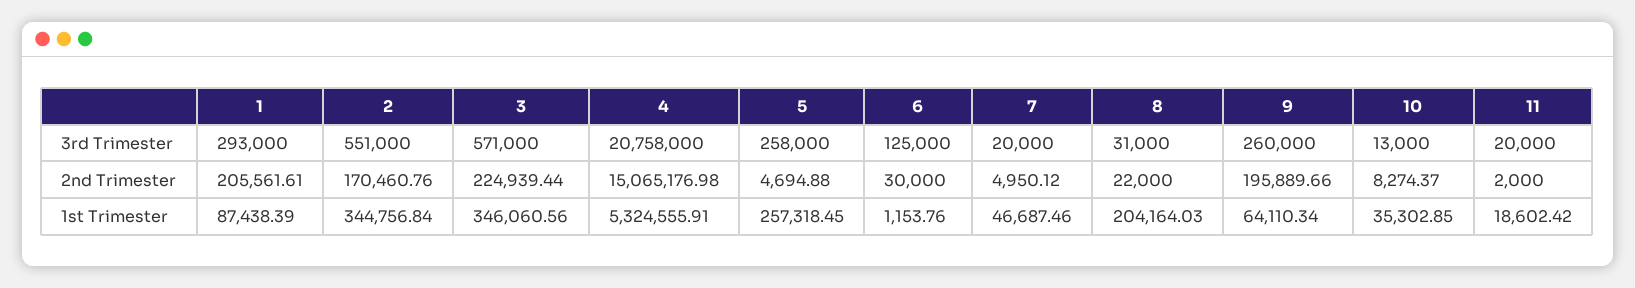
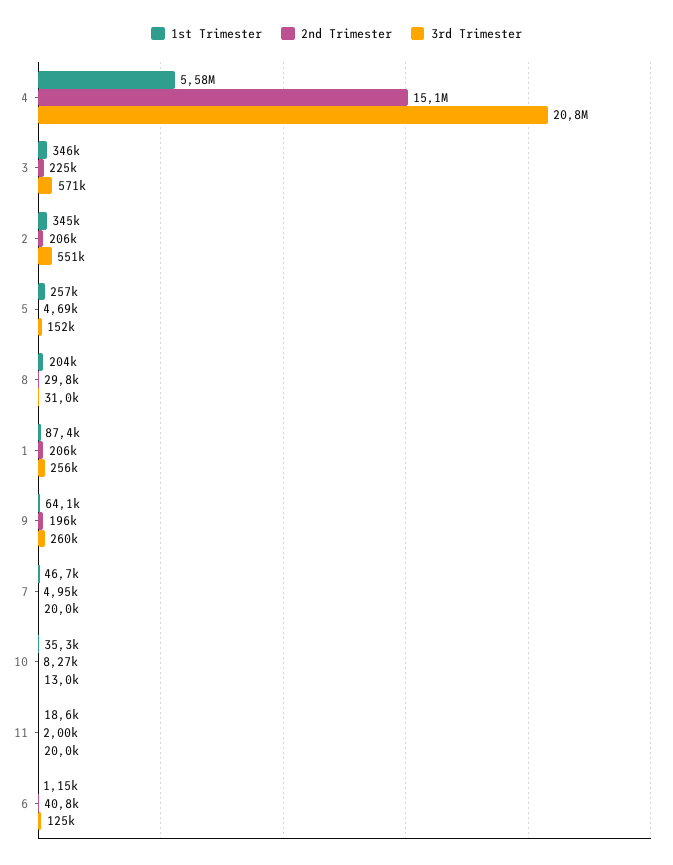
  {
    "3rd Trimester": {
-     "1": 293000,
+     "1": 256000,
      "2": 551000,
      "3": 571000,
      "4": 20758000,
-     "5": 258000,
+     "5": 152000,
      "6": 125000,
      "7": 20000,
      "8": 31000,
      "9": 260000,
      "10": 13000,
      "11": 20000
    },
    "2nd Trimester": {
      "1": 205561.61,
-     "2": 170460.76,
+     "2": 206000,
      "3": 224939.44,
      "4": 15065176.98,
      "5": 4694.88,
-     "6": 30000,
+     "6": 40800,
      "7": 4950.12,
-     "8": 22000,
+     "8": 29800,
      "9": 195889.66,
      "10": 8274.37,
      "11": 2000
    },
    "1st Trimester": {
      "1": 87438.39,
      "2": 344756.84,
      "3": 346060.56,
-     "4": 5324555.91,
+     "4": 5580000,
      "5": 257318.45,
      "6": 1153.76,
      "7": 46687.46,
      "8": 204164.03,
      "9": 64110.34,
      "10": 35302.85,
      "11": 18602.42
    }
  }

